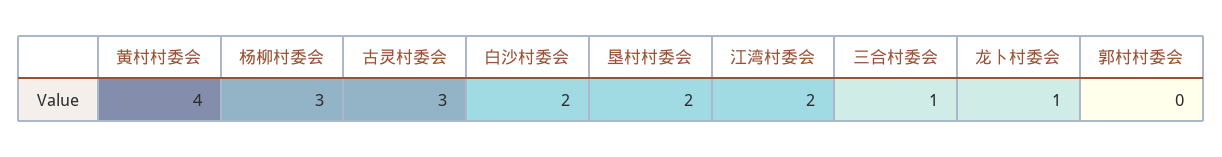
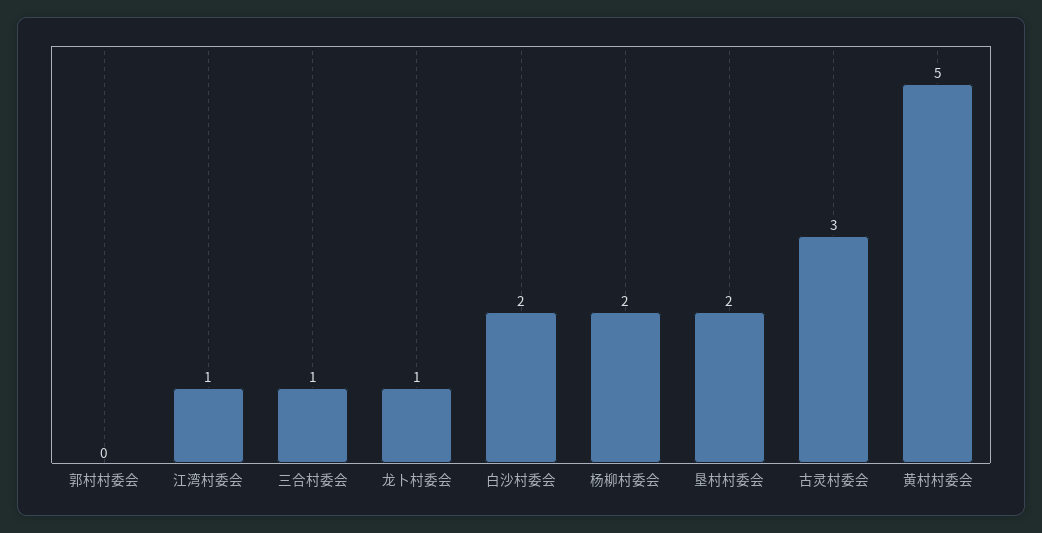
  {
-   "黄村村委会": 4,
+   "黄村村委会": 5,
-   "杨柳村委会": 3,
+   "杨柳村委会": 2,
    "古灵村委会": 3,
    "白沙村委会": 2,
    "垦村村委会": 2,
-   "江湾村委会": 2,
+   "江湾村委会": 1,
    "三合村委会": 1,
    "龙卜村委会": 1,
    "郭村村委会": 0
  }

